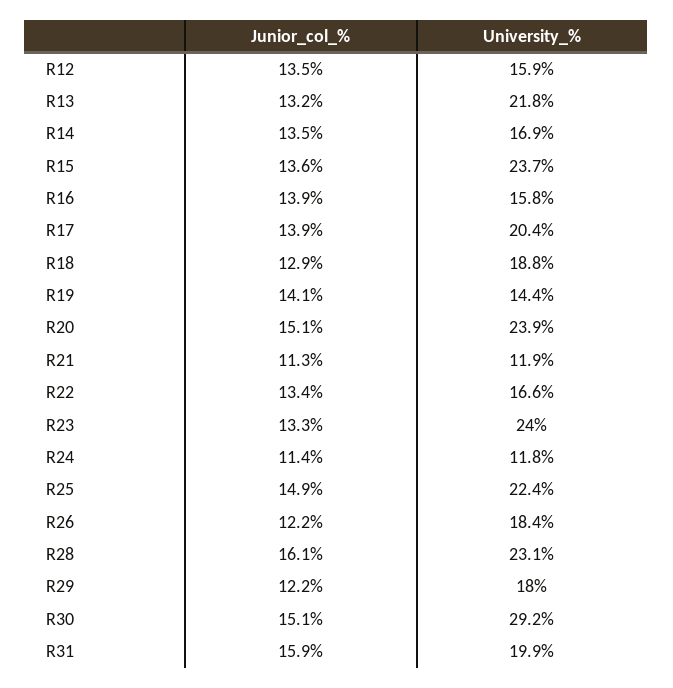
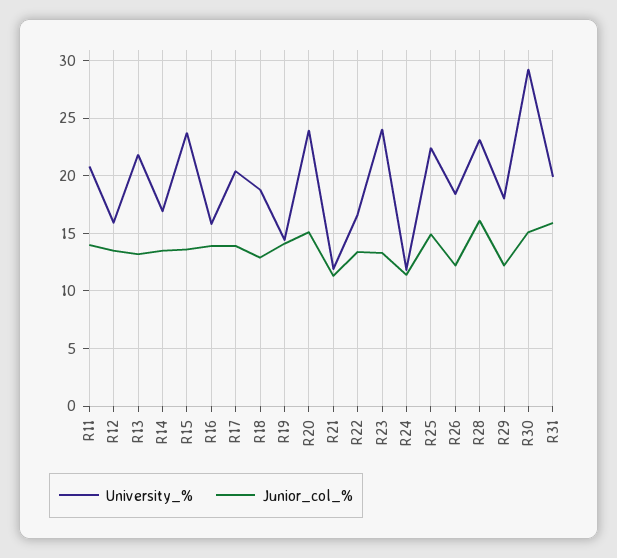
  {
    "Junior_col_%": {
      "R12": 13.5,
      "R13": 13.2,
      "R14": 13.5,
      "R15": 13.6,
      "R16": 13.9,
      "R17": 13.9,
      "R18": 12.9,
      "R19": 14.1,
      "R20": 15.1,
      "R21": 11.3,
      "R22": 13.4,
      "R23": 13.3,
      "R24": 11.4,
      "R25": 14.9,
      "R26": 12.2,
      "R28": 16.1,
      "R29": 12.2,
      "R30": 15.1,
-     "R31": 15.9
+     "R31": 15.9,
+     "R11": 14
    },
    "University_%": {
      "R12": 15.9,
      "R13": 21.8,
      "R14": 16.9,
      "R15": 23.7,
      "R16": 15.8,
      "R17": 20.4,
      "R18": 18.8,
      "R19": 14.4,
      "R20": 23.9,
      "R21": 11.9,
      "R22": 16.6,
      "R23": 24,
      "R24": 11.8,
      "R25": 22.4,
      "R26": 18.4,
      "R28": 23.1,
      "R29": 18,
      "R30": 29.2,
-     "R31": 19.9
+     "R31": 19.9,
+     "R11": 21
    }
  }

